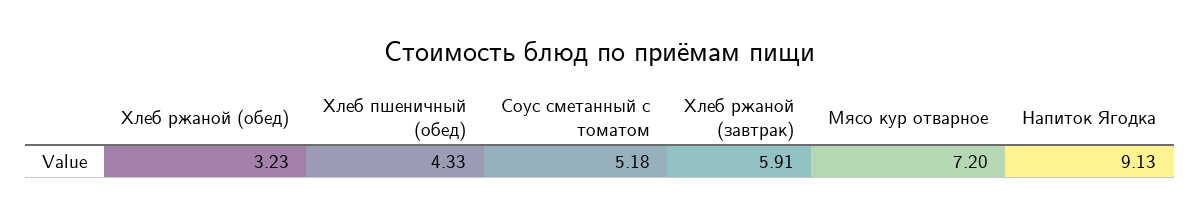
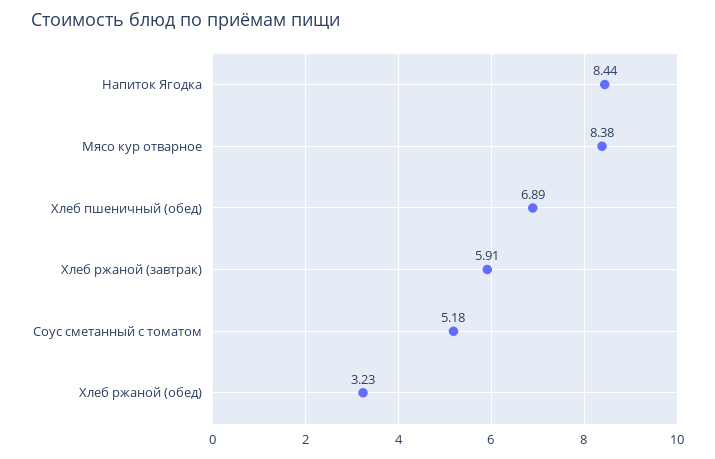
  {
    "Хлеб ржаной (обед)": 3.23,
-   "Хлеб пшеничный (обед)": 4.33,
+   "Хлеб пшеничный (обед)": 6.89,
    "Соус сметанный с томатом": 5.18,
    "Хлеб ржаной (завтрак)": 5.91,
-   "Мясо кур отварное": 7.2,
+   "Мясо кур отварное": 8.38,
-   "Напиток Ягодка": 9.13
+   "Напиток Ягодка": 8.44
  }

